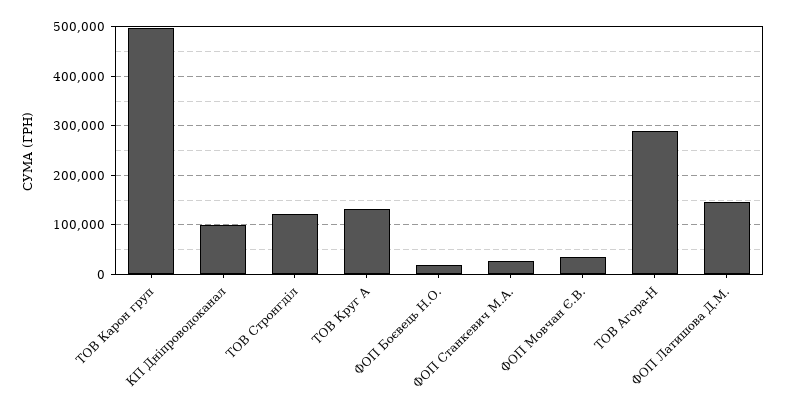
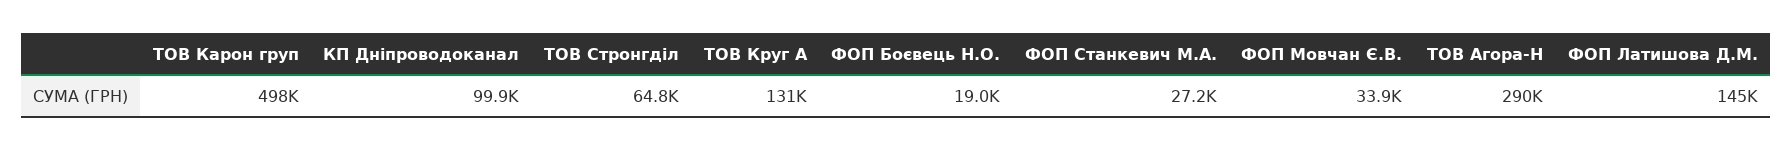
  {
    "ТОВ Карон груп": 498000,
    "КП Дніпроводоканал": 99900,
-   "ТОВ Стронгділ": 120000,
+   "ТОВ Стронгділ": 64800,
    "ТОВ Круг А": 131000,
    "ФОП Боєвець Н.О.": 19000,
    "ФОП Станкевич М.А.": 27200,
    "ФОП Мовчан Є.В.": 33900,
    "ТОВ Агора-Н": 290000,
    "ФОП Латишова Д.М.": 145000
  }

